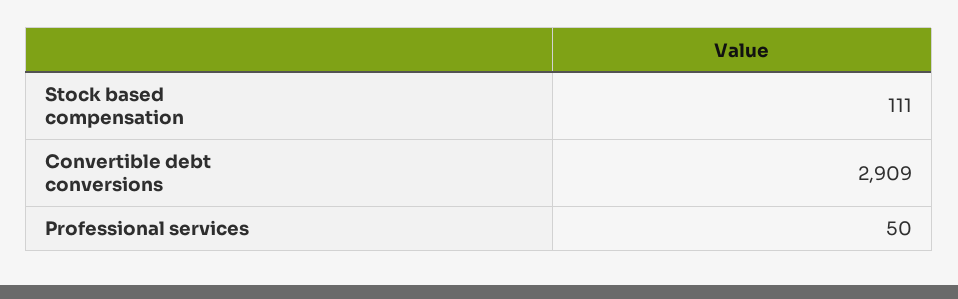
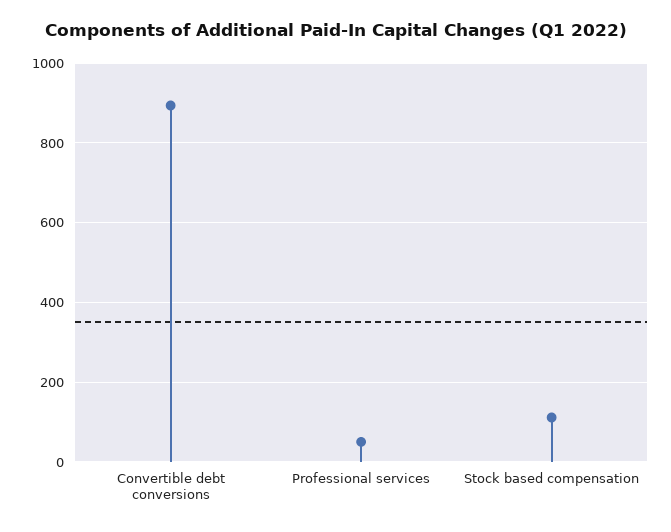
  {
    "Stock based compensation": 111,
-   "Convertible debt conversions": 2909,
+   "Convertible debt conversions": 900,
    "Professional services": 50
  }

